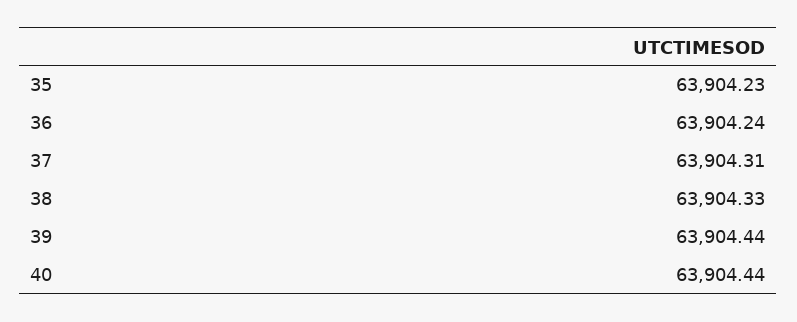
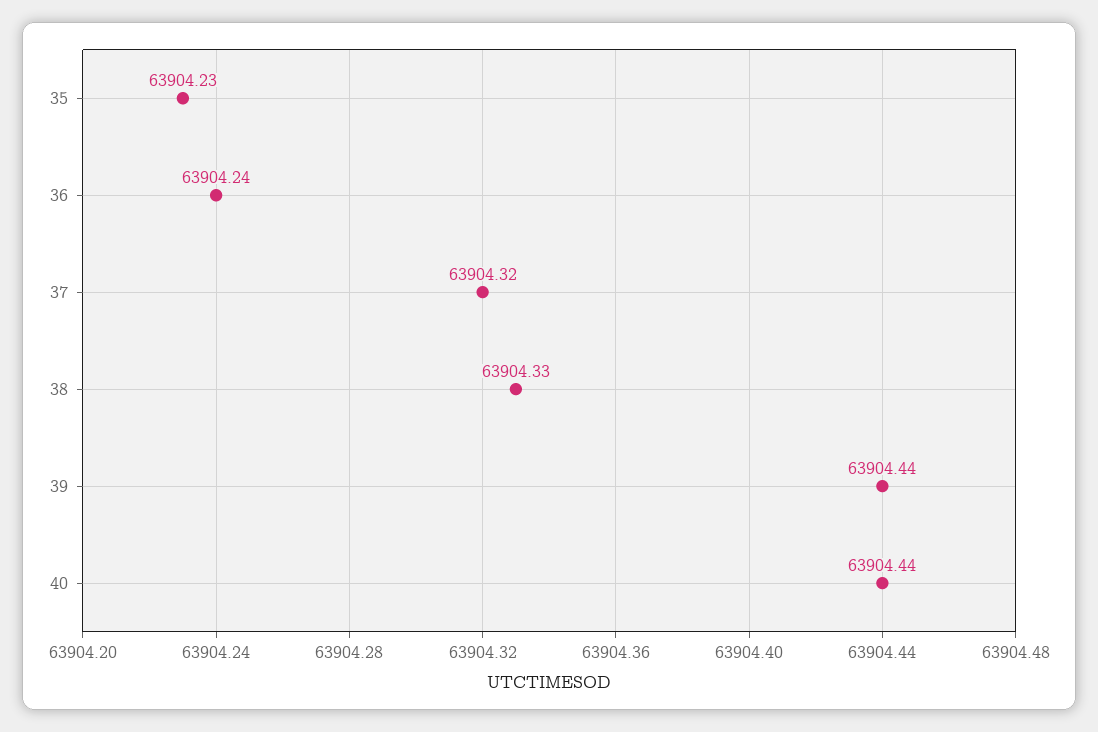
  {
    "35": 63904.23,
    "36": 63904.24,
-   "37": 63904.31,
+   "37": 63904.32,
    "38": 63904.33,
    "39": 63904.44,
    "40": 63904.44
  }

